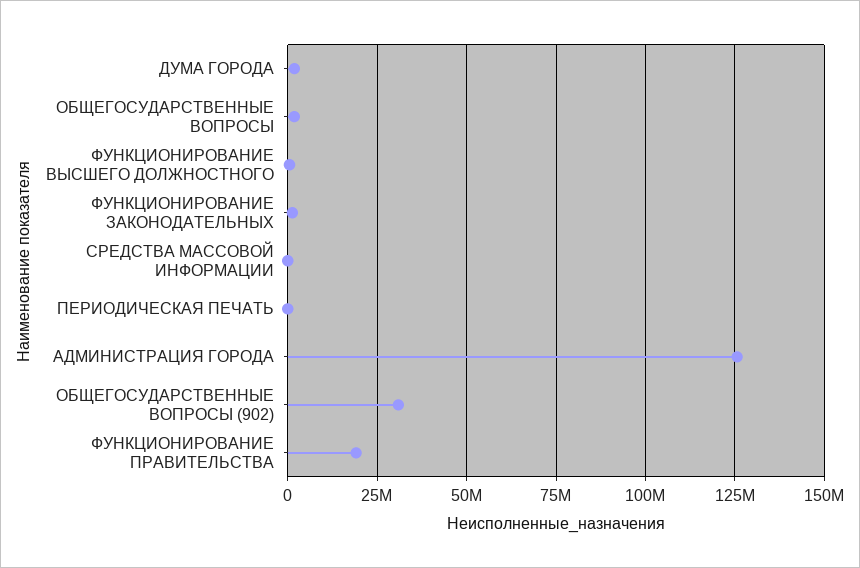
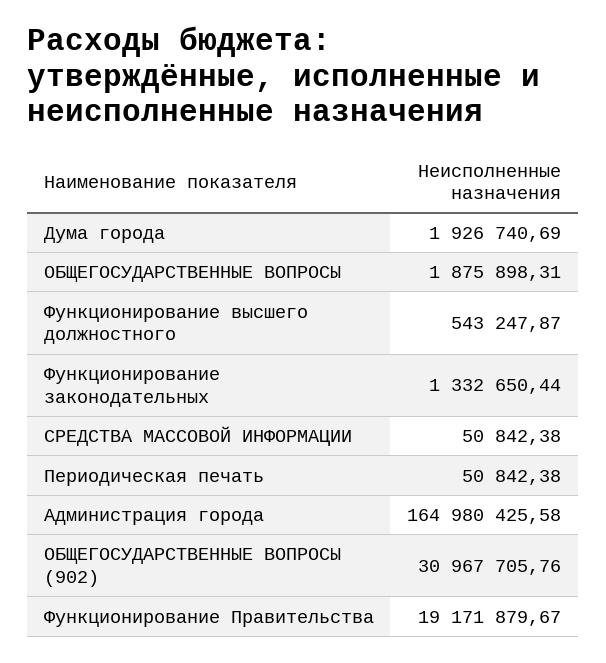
  {
    "ДУМА ГОРОДА": 1926740.69,
    "ОБЩЕГОСУДАРСТВЕННЫЕ ВОПРОСЫ": 1875898.31,
    "ФУНКЦИОНИРОВАНИЕ ВЫСШЕГО ДОЛЖНОСТНОГО": 543247.87,
    "ФУНКЦИОНИРОВАНИЕ ЗАКОНОДАТЕЛЬНЫХ": 1332650.44,
    "СРЕДСТВА МАССОВОЙ ИНФОРМАЦИИ": 50842.38,
    "ПЕРИОДИЧЕСКАЯ ПЕЧАТЬ": 50842.38,
-   "АДМИНИСТРАЦИЯ ГОРОДА": 125000000,
+   "АДМИНИСТРАЦИЯ ГОРОДА": 164980425.58,
    "ОБЩЕГОСУДАРСТВЕННЫЕ ВОПРОСЫ (902)": 30967705.76,
    "ФУНКЦИОНИРОВАНИЕ ПРАВИТЕЛЬСТВА": 19171879.67
  }

